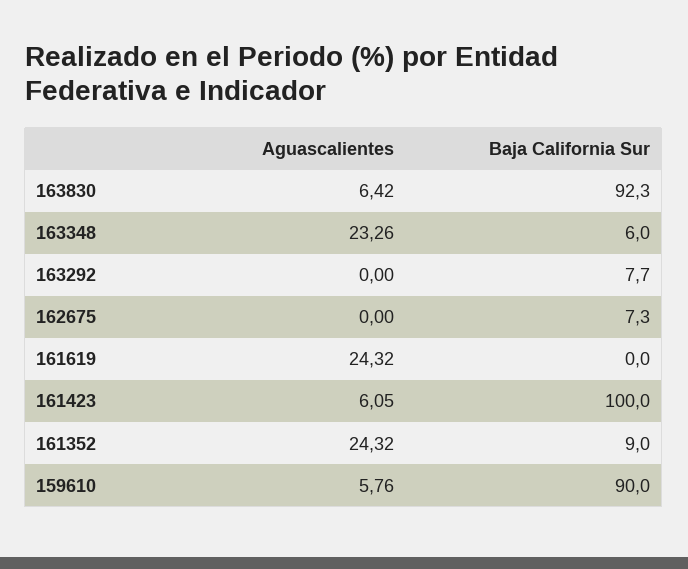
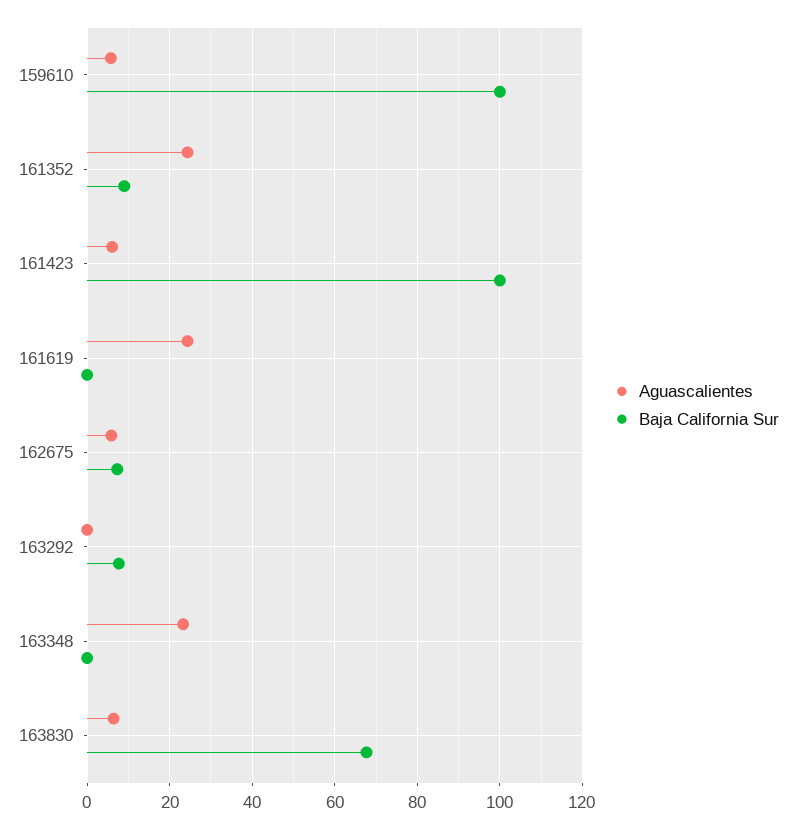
  {
    "Aguascalientes": {
      "163830": 6.42,
      "163348": 23.26,
      "163292": 0,
-     "162675": 0,
+     "162675": 6,
      "161619": 24.32,
      "161423": 6.05,
      "161352": 24.32,
      "159610": 5.76
    },
    "Baja California Sur": {
-     "163830": 92.3,
+     "163830": 68,
-     "163348": 6,
+     "163348": 0,
      "163292": 7.7,
      "162675": 7.3,
      "161619": 0,
      "161423": 100,
      "161352": 9,
-     "159610": 90
+     "159610": 100
    }
  }

